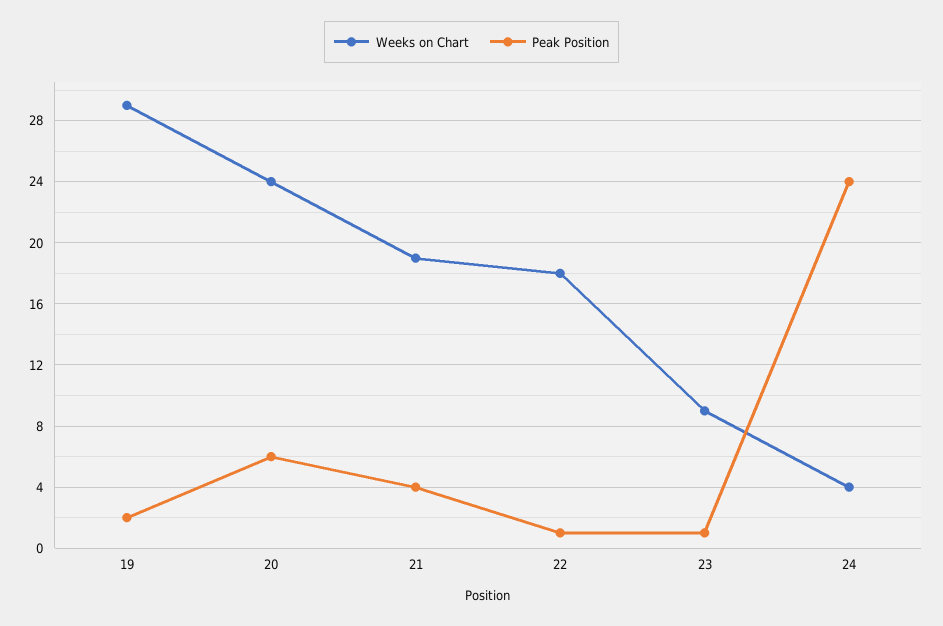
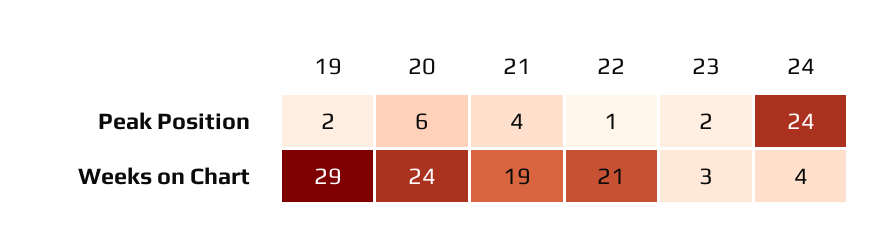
  {
    "Weeks on Chart": {
      "19": 29,
      "20": 24,
      "21": 19,
-     "22": 18,
+     "22": 21,
-     "23": 9,
+     "23": 3,
      "24": 4
    },
    "Peak Position": {
      "19": 2,
      "20": 6,
      "21": 4,
      "22": 1,
-     "23": 1,
+     "23": 2,
      "24": 24
    }
  }

